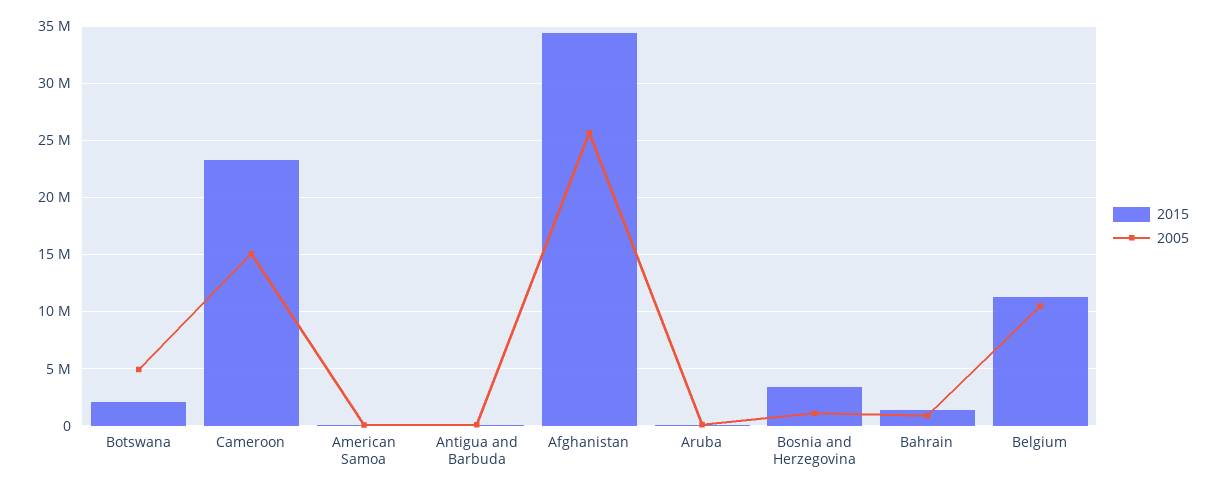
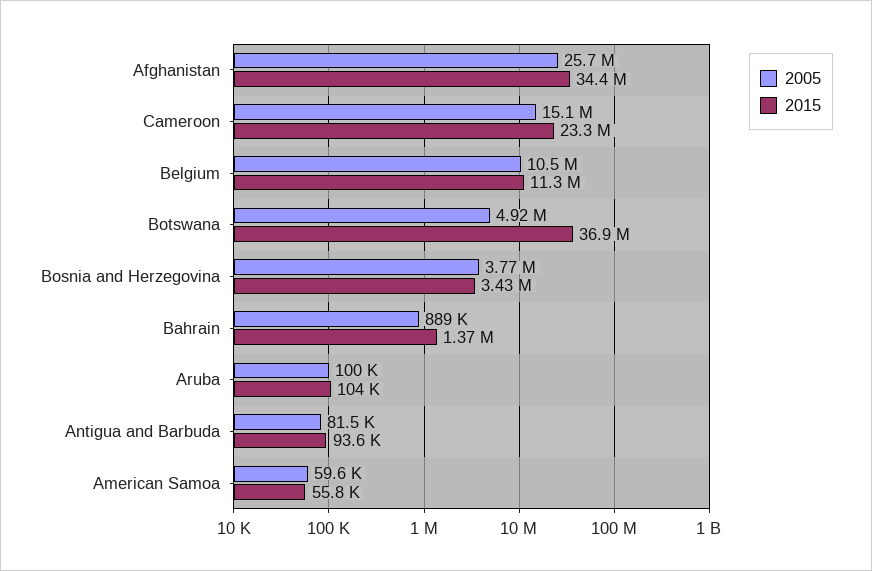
  {
    "2015": {
-     "Botswana": 2000000,
+     "Botswana": 36900000,
      "Cameroon": 23300000,
      "American Samoa": 55800,
      "Antigua and Barbuda": 93600,
      "Afghanistan": 34400000,
      "Aruba": 104000,
      "Bosnia and Herzegovina": 3430000,
      "Bahrain": 1370000,
      "Belgium": 11300000
    },
    "2005": {
      "Botswana": 4920000,
      "Cameroon": 15100000,
      "American Samoa": 59600,
      "Antigua and Barbuda": 81500,
      "Afghanistan": 25700000,
      "Aruba": 100000,
-     "Bosnia and Herzegovina": 1000000,
+     "Bosnia and Herzegovina": 3770000,
      "Bahrain": 889000,
      "Belgium": 10500000
    }
  }

